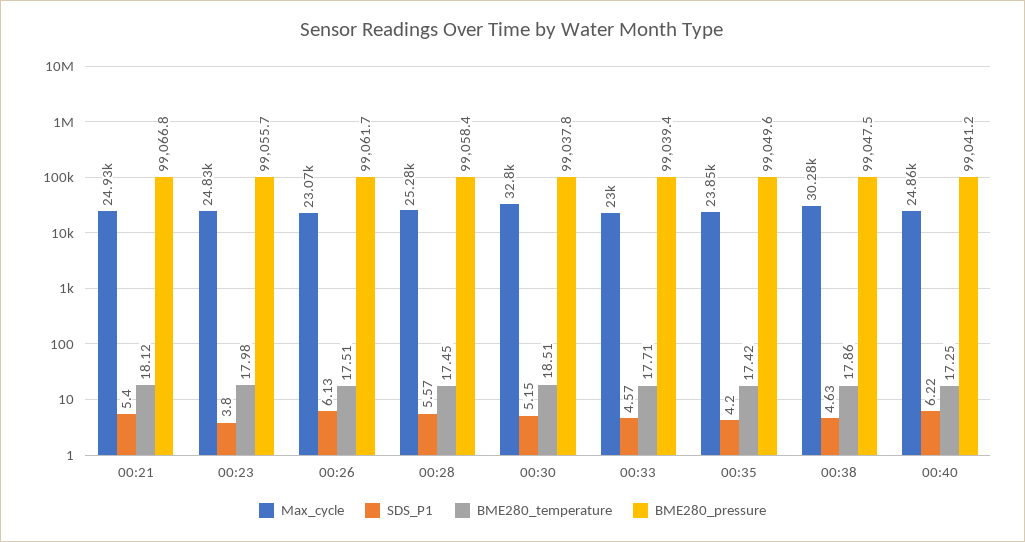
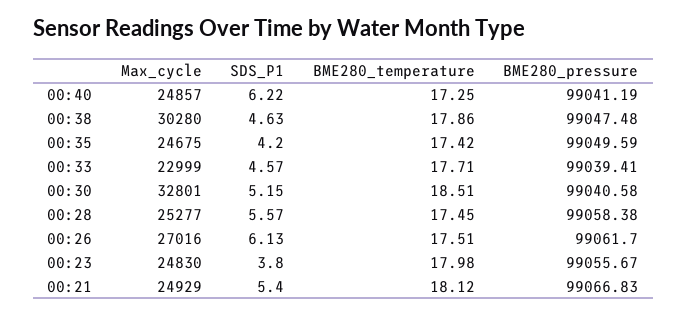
  {
    "Max_cycle": {
      "00:21": 24929,
      "00:23": 24830,
-     "00:26": 23070,
+     "00:26": 27016,
      "00:28": 25277,
      "00:30": 32801,
      "00:33": 22999,
-     "00:35": 23850,
+     "00:35": 24675,
      "00:38": 30280,
      "00:40": 24857
    },
    "SDS_P1": {
      "00:21": 5.4,
      "00:23": 3.8,
      "00:26": 6.13,
      "00:28": 5.57,
      "00:30": 5.15,
      "00:33": 4.57,
      "00:35": 4.2,
      "00:38": 4.63,
      "00:40": 6.22
    },
    "BME280_temperature": {
      "00:21": 18.12,
      "00:23": 17.98,
      "00:26": 17.51,
      "00:28": 17.45,
      "00:30": 18.51,
      "00:33": 17.71,
      "00:35": 17.42,
      "00:38": 17.86,
      "00:40": 17.25
    },
    "BME280_pressure": {
      "00:21": 99066.83,
      "00:23": 99055.67,
      "00:26": 99061.7,
      "00:28": 99058.38,
-     "00:30": 99037.8,
+     "00:30": 99040.58,
      "00:33": 99039.41,
      "00:35": 99049.59,
      "00:38": 99047.48,
      "00:40": 99041.19
    }
  }

